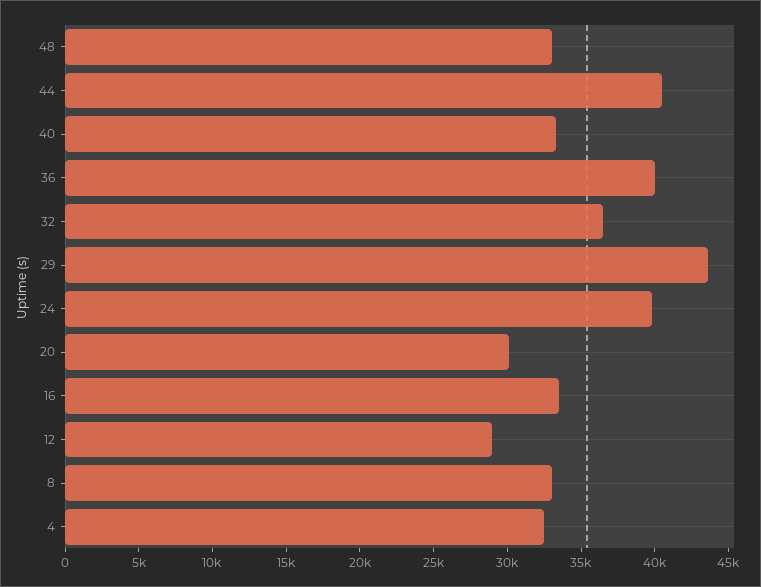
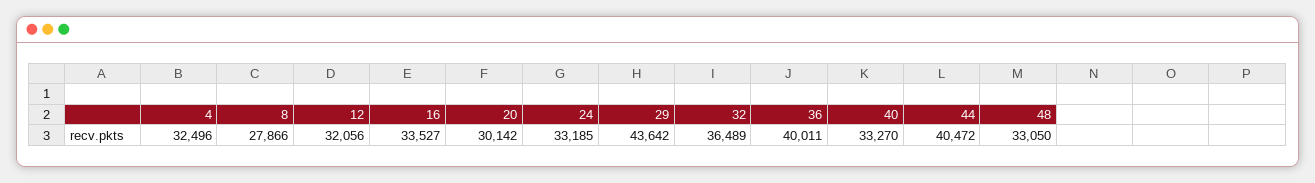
  {
    "48": 33050,
    "44": 40472,
    "40": 33270,
    "36": 40011,
    "32": 36489,
    "29": 43642,
-   "24": 40000,
+   "24": 33185,
    "20": 30142,
    "16": 33527,
-   "12": 29000,
+   "12": 32056,
-   "8": 33000,
+   "8": 27866,
    "4": 32496
  }

